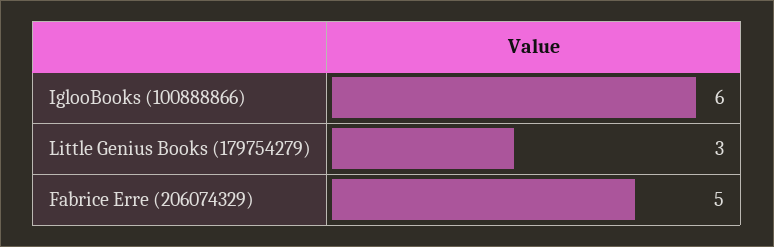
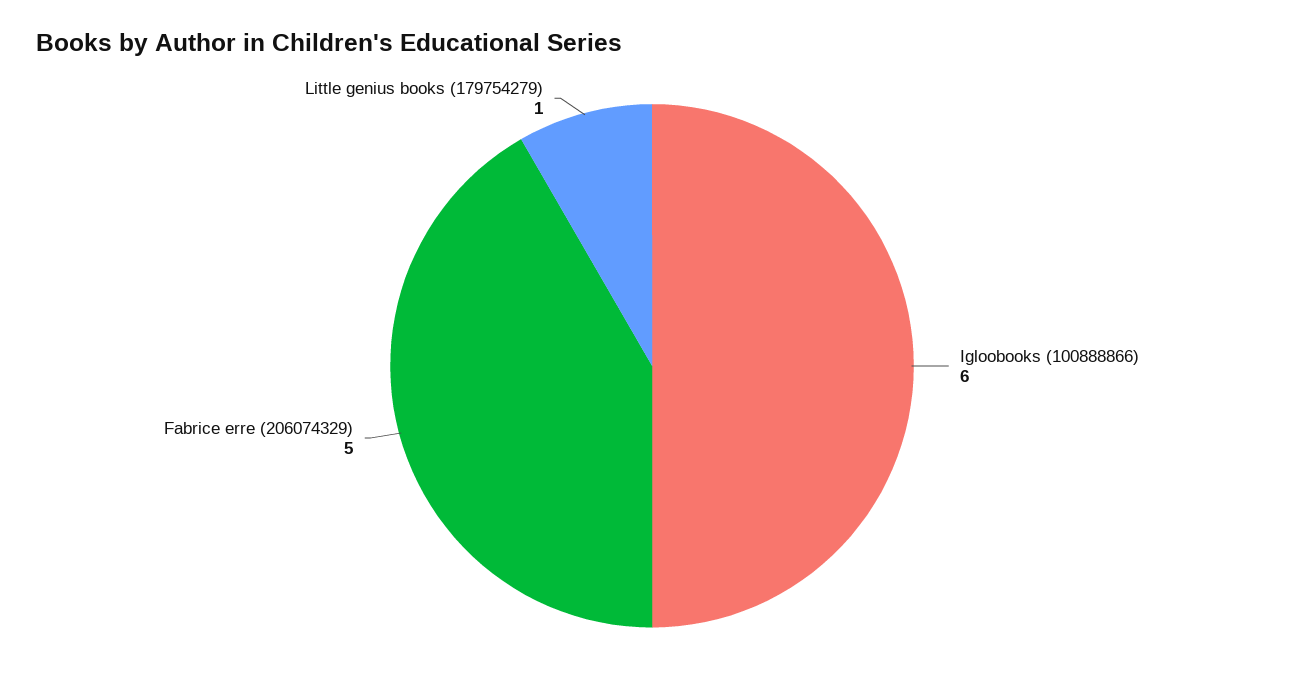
  {
    "IglooBooks (100888866)": 6,
-   "Little Genius Books (179754279)": 3,
+   "Little Genius Books (179754279)": 1,
    "Fabrice Erre (206074329)": 5
  }

